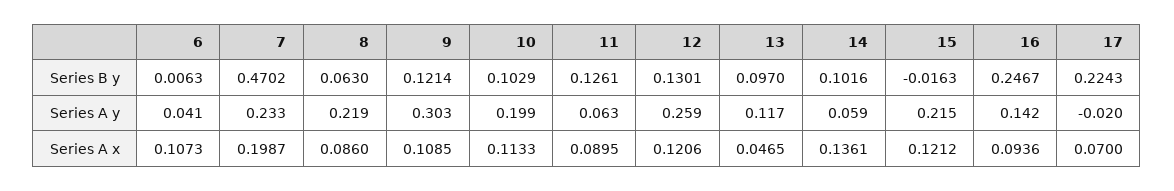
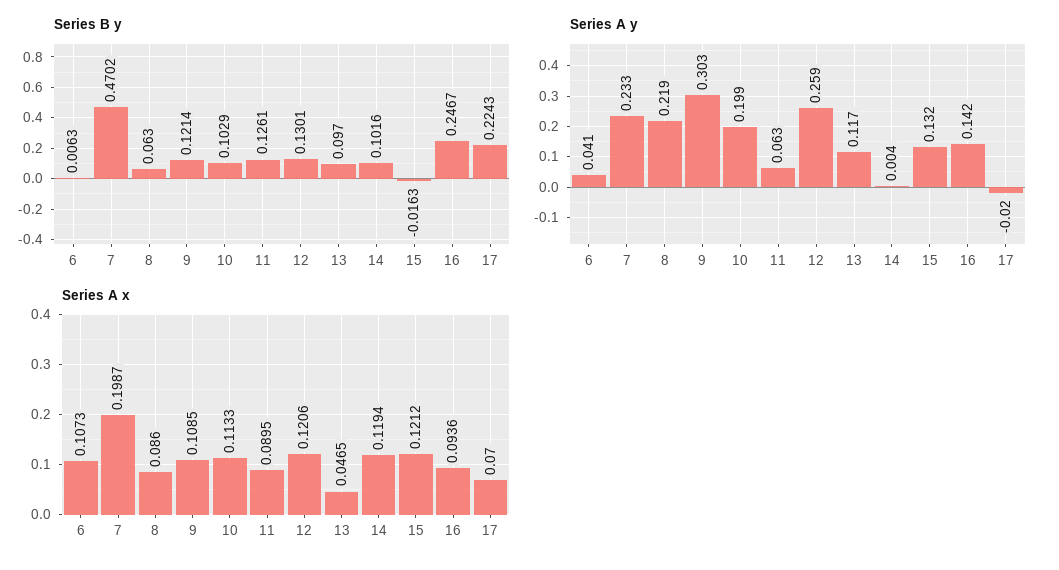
  {
    "Series B y": {
      "6": 0.0063,
      "7": 0.4702,
      "8": 0.063,
      "9": 0.1214,
      "10": 0.1029,
      "11": 0.1261,
      "12": 0.1301,
      "13": 0.097,
      "14": 0.1016,
      "15": -0.0163,
      "16": 0.2467,
      "17": 0.2243
    },
    "Series A y": {
      "6": 0.041,
      "7": 0.233,
      "8": 0.219,
      "9": 0.303,
      "10": 0.199,
      "11": 0.063,
      "12": 0.259,
      "13": 0.117,
-     "14": 0.059,
+     "14": 0.004,
-     "15": 0.215,
+     "15": 0.132,
      "16": 0.142,
      "17": -0.02
    },
    "Series A x": {
      "6": 0.1073,
      "7": 0.1987,
      "8": 0.086,
      "9": 0.1085,
      "10": 0.1133,
      "11": 0.0895,
      "12": 0.1206,
      "13": 0.0465,
-     "14": 0.1361,
+     "14": 0.1194,
      "15": 0.1212,
      "16": 0.0936,
      "17": 0.07
    }
  }

